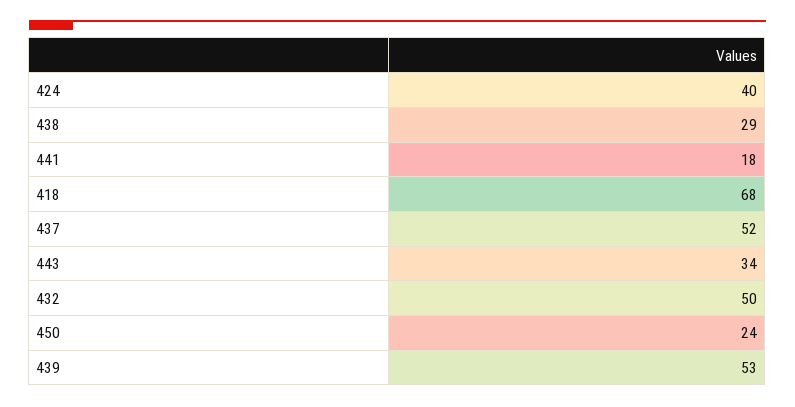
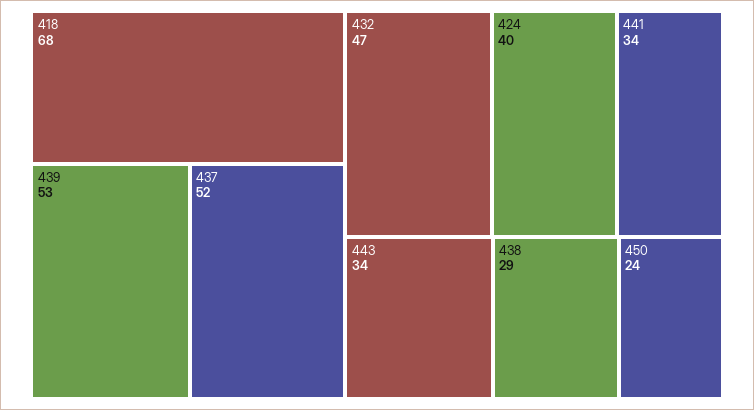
  {
    "424": 40,
    "438": 29,
-   "441": 18,
+   "441": 34,
    "418": 68,
    "437": 52,
    "443": 34,
-   "432": 50,
+   "432": 47,
    "450": 24,
    "439": 53
  }

